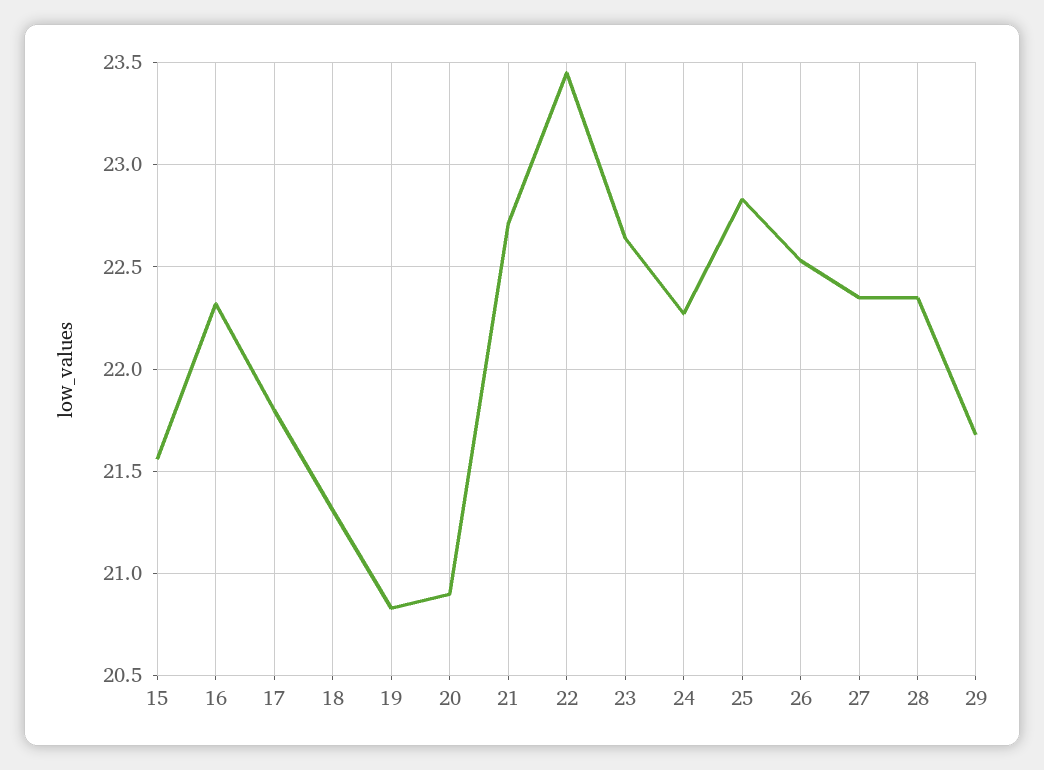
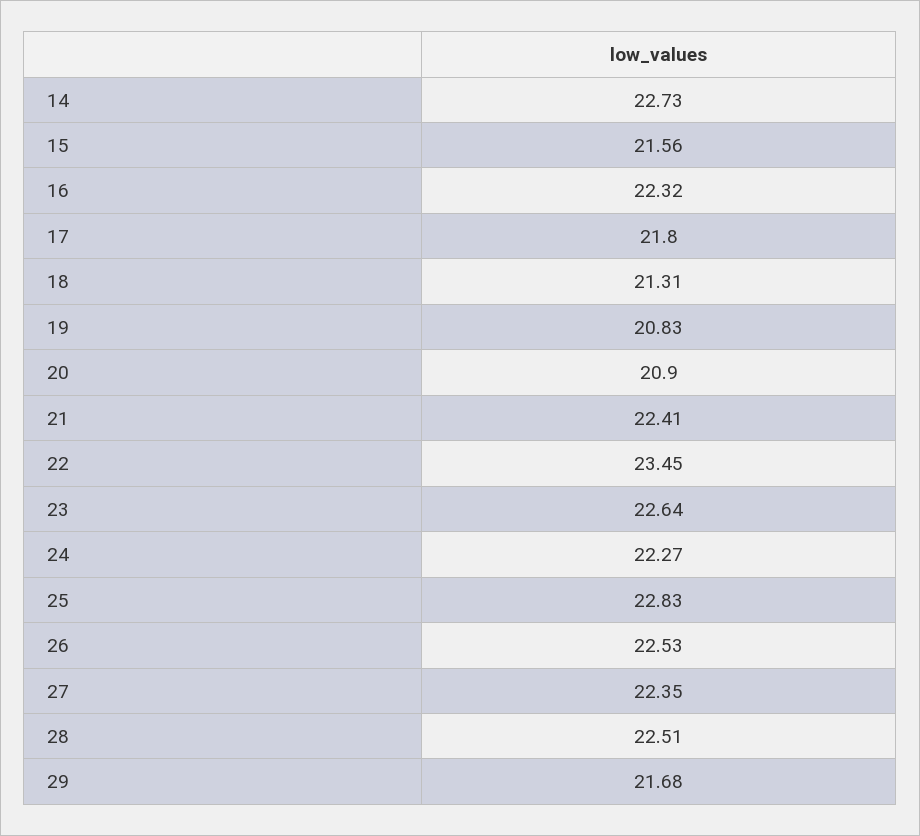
  {
    "15": 21.56,
    "16": 22.32,
    "17": 21.8,
    "18": 21.31,
    "19": 20.83,
    "20": 20.9,
-   "21": 22.7,
+   "21": 22.41,
    "22": 23.45,
    "23": 22.64,
    "24": 22.27,
    "25": 22.83,
    "26": 22.53,
    "27": 22.35,
-   "28": 22.35,
+   "28": 22.51,
-   "29": 21.68
+   "29": 21.68,
+   "14": 22.73
  }

